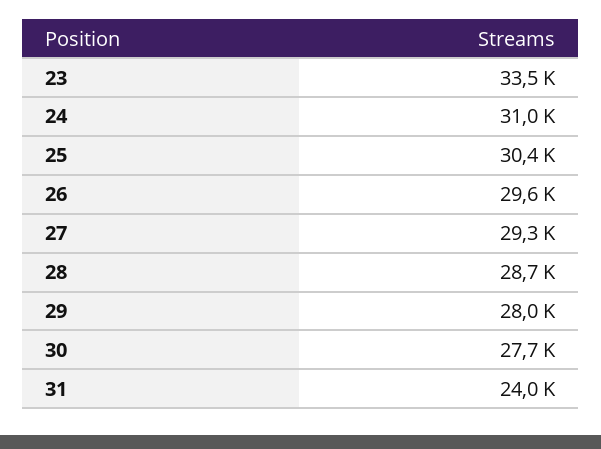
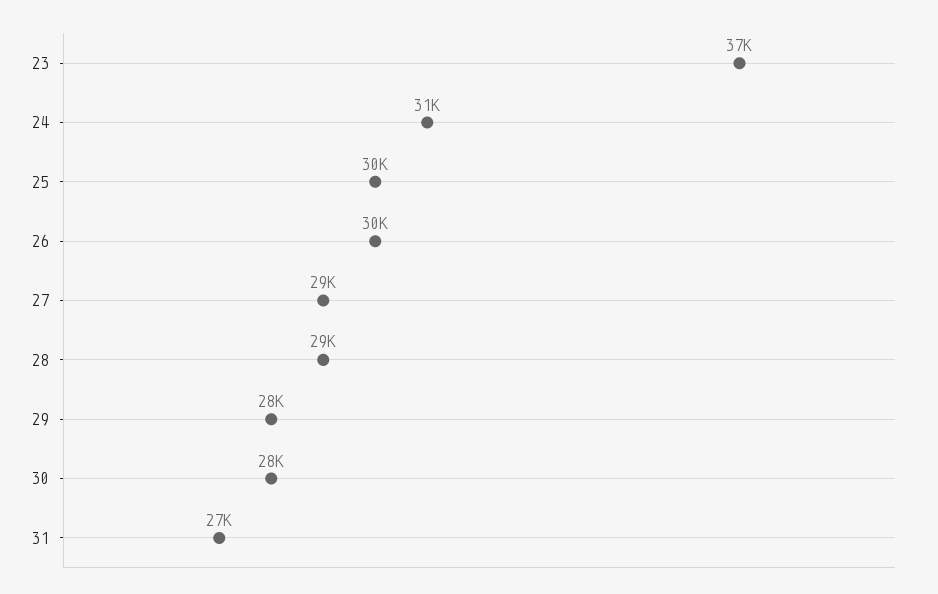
  {
-   "23": 33500,
+   "23": 37000,
    "24": 31000,
    "25": 30400,
    "26": 29600,
    "27": 29300,
    "28": 28700,
    "29": 28000,
    "30": 27700,
-   "31": 24000
+   "31": 27000
  }

